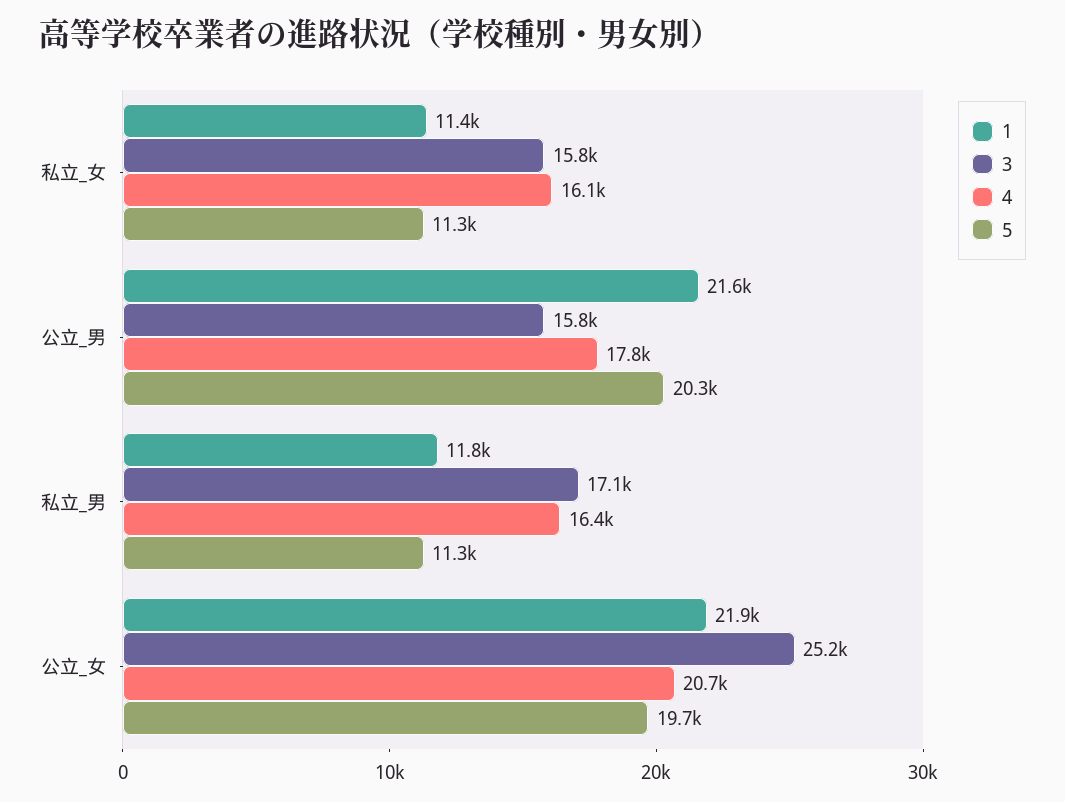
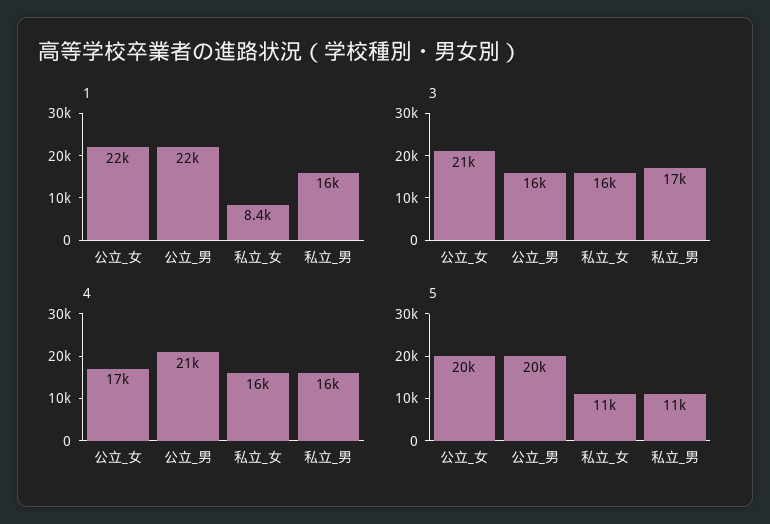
  {
    "1": {
-     "私立_女": 11400,
+     "私立_女": 8400,
      "公立_男": 21600,
-     "私立_男": 11800,
+     "私立_男": 16000,
      "公立_女": 21900
    },
    "3": {
      "私立_女": 15800,
      "公立_男": 15800,
      "私立_男": 17100,
-     "公立_女": 25200
+     "公立_女": 21000
    },
    "4": {
      "私立_女": 16100,
-     "公立_男": 17800,
+     "公立_男": 21000,
      "私立_男": 16400,
-     "公立_女": 20700
+     "公立_女": 17000
    },
    "5": {
      "私立_女": 11300,
      "公立_男": 20300,
      "私立_男": 11300,
      "公立_女": 19700
    }
  }

